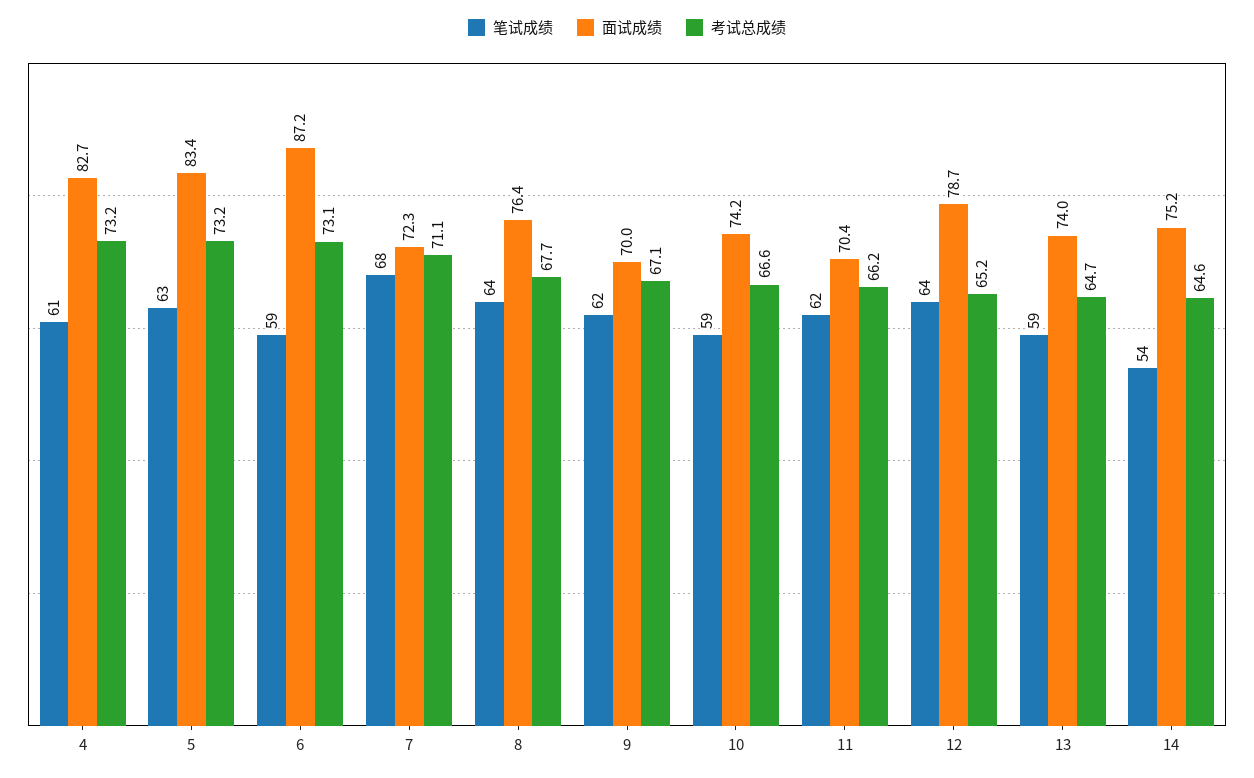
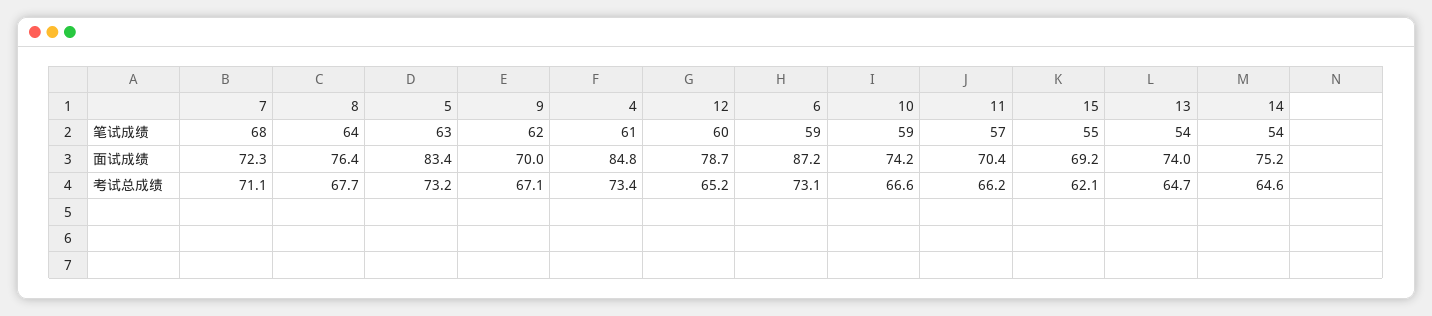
  {
    "笔试成绩": {
      "4": 61,
      "5": 63,
      "6": 59,
      "7": 68,
      "8": 64,
      "9": 62,
      "10": 59,
-     "11": 62,
+     "11": 57,
-     "12": 64,
+     "12": 60,
-     "13": 59,
+     "13": 54,
-     "14": 54
+     "14": 54,
+     "15": 55
    },
    "面试成绩": {
-     "4": 82.7,
+     "4": 84.8,
      "5": 83.4,
      "6": 87.2,
      "7": 72.3,
      "8": 76.4,
      "9": 70,
      "10": 74.2,
      "11": 70.4,
      "12": 78.7,
      "13": 74,
-     "14": 75.2
+     "14": 75.2,
+     "15": 69.2
    },
    "考试总成绩": {
-     "4": 73.2,
+     "4": 73.4,
      "5": 73.2,
      "6": 73.1,
      "7": 71.1,
      "8": 67.7,
      "9": 67.1,
      "10": 66.6,
      "11": 66.2,
      "12": 65.2,
      "13": 64.7,
-     "14": 64.6
+     "14": 64.6,
+     "15": 62.1
    }
  }

